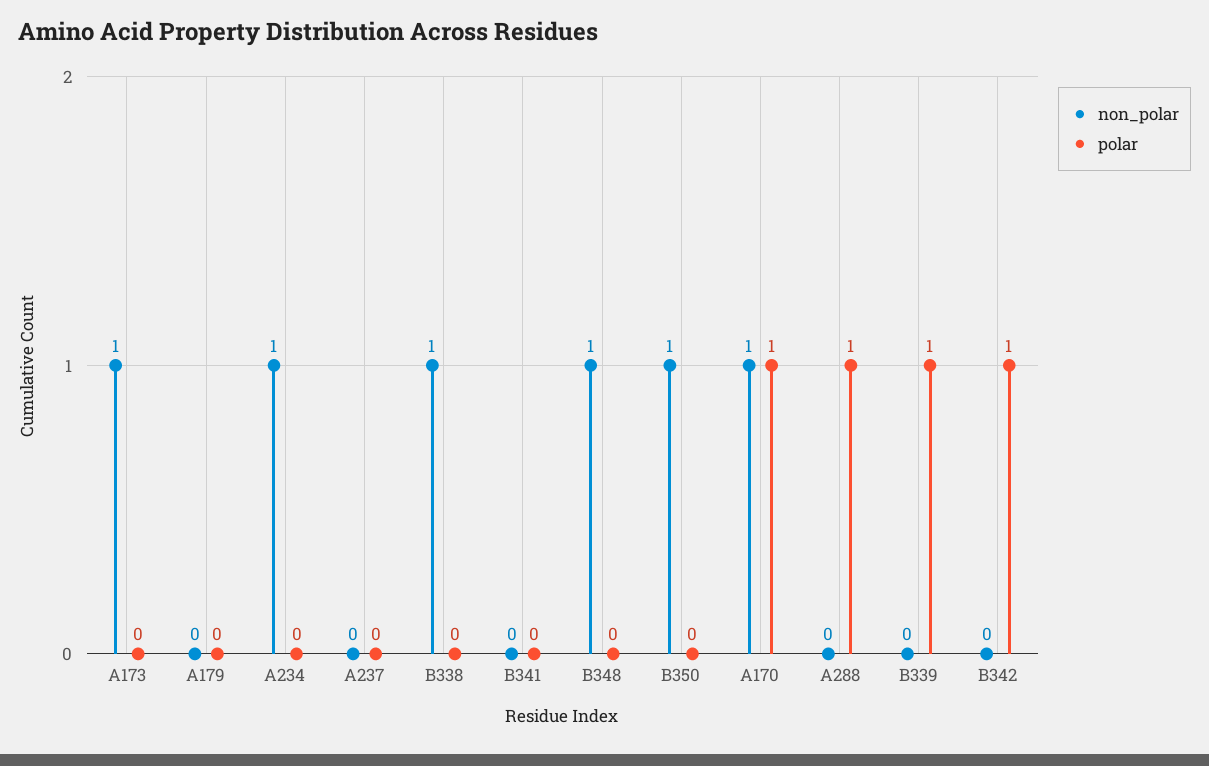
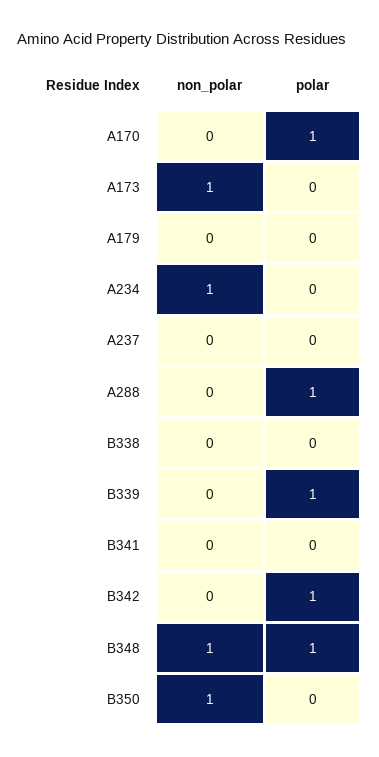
  {
    "non_polar": {
      "A173": 1,
      "A179": 0,
      "A234": 1,
      "A237": 0,
-     "B338": 1,
+     "B338": 0,
      "B341": 0,
      "B348": 1,
      "B350": 1,
-     "A170": 1,
+     "A170": 0,
      "A288": 0,
      "B339": 0,
      "B342": 0
    },
    "polar": {
      "A173": 0,
      "A179": 0,
      "A234": 0,
      "A237": 0,
      "B338": 0,
      "B341": 0,
-     "B348": 0,
+     "B348": 1,
      "B350": 0,
      "A170": 1,
      "A288": 1,
      "B339": 1,
      "B342": 1
    }
  }

